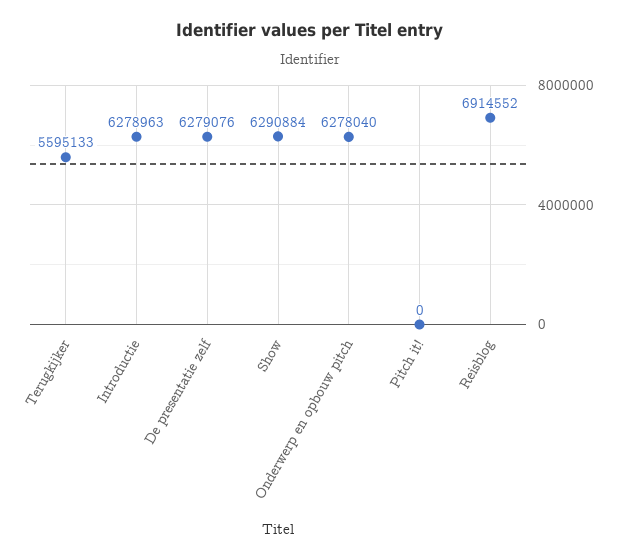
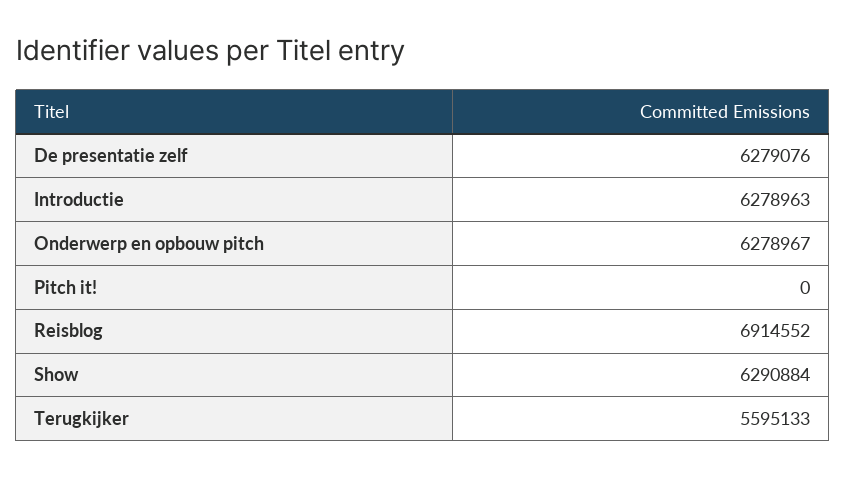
  {
    "Terugkijker": 5595133,
    "Introductie": 6278963,
    "De presentatie zelf": 6279076,
    "Show": 6290884,
-   "Onderwerp en opbouw pitch": 6278040,
+   "Onderwerp en opbouw pitch": 6278967,
    "Pitch it!": 0,
    "Reisblog": 6914552
  }

